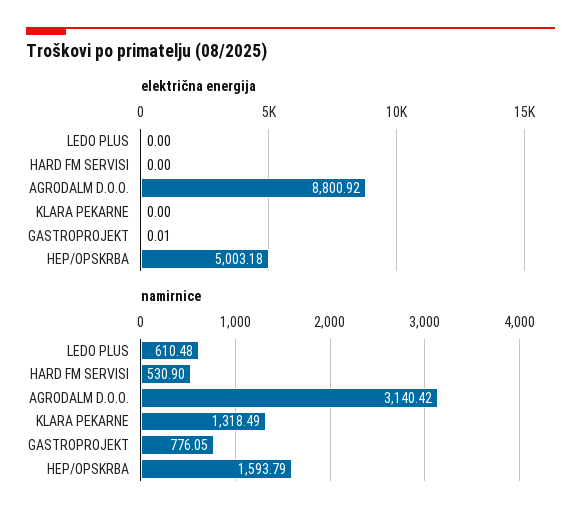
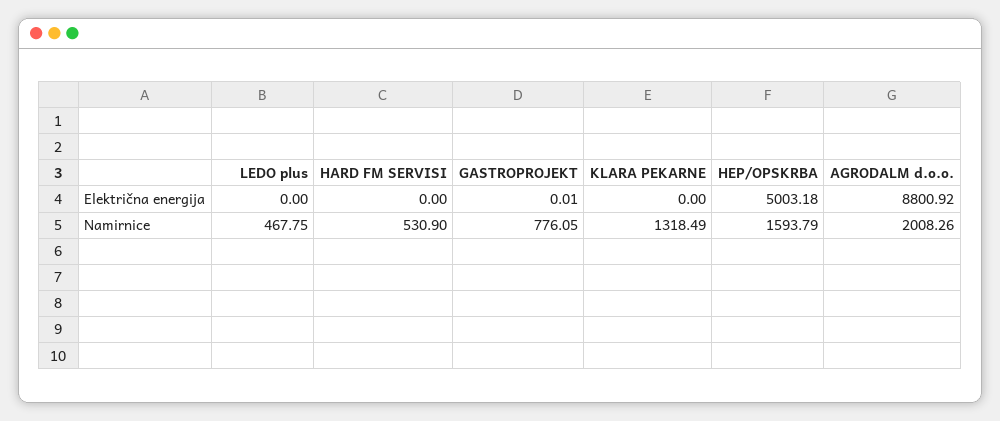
  {
    "električna energija": {
      "LEDO PLUS": 0,
      "HARD FM SERVISI": 0,
      "AGRODALM D.O.O.": 8800.92,
      "KLARA PEKARNE": 0,
      "GASTROPROJEKT": 0.01,
      "HEP/OPSKRBA": 5003.18
    },
    "namirnice": {
-     "LEDO PLUS": 610.48,
+     "LEDO PLUS": 467.75,
      "HARD FM SERVISI": 530.9,
-     "AGRODALM D.O.O.": 3140.42,
+     "AGRODALM D.O.O.": 2008.26,
      "KLARA PEKARNE": 1318.49,
      "GASTROPROJEKT": 776.05,
      "HEP/OPSKRBA": 1593.79
    }
  }

